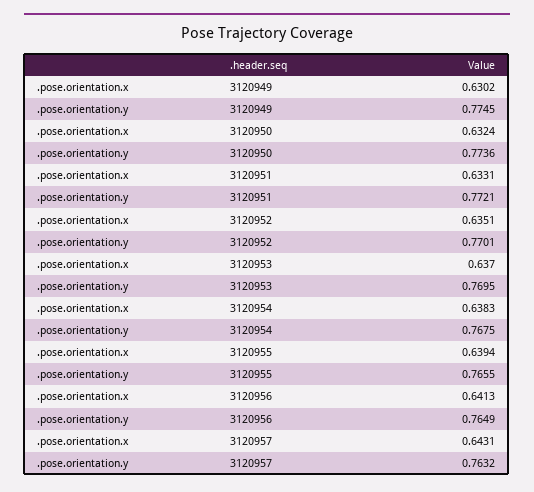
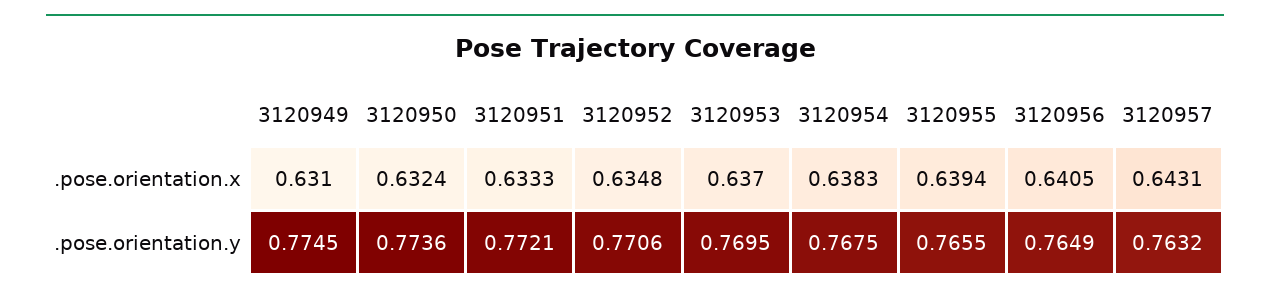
  {
    ".pose.orientation.x": {
-     "3120949": 0.6302,
+     "3120949": 0.631,
      "3120950": 0.6324,
-     "3120951": 0.6331,
+     "3120951": 0.6333,
-     "3120952": 0.6351,
+     "3120952": 0.6348,
      "3120953": 0.637,
      "3120954": 0.6383,
      "3120955": 0.6394,
-     "3120956": 0.6413,
+     "3120956": 0.6405,
      "3120957": 0.6431
    },
    ".pose.orientation.y": {
      "3120949": 0.7745,
      "3120950": 0.7736,
      "3120951": 0.7721,
-     "3120952": 0.7701,
+     "3120952": 0.7706,
      "3120953": 0.7695,
      "3120954": 0.7675,
      "3120955": 0.7655,
      "3120956": 0.7649,
      "3120957": 0.7632
    }
  }

